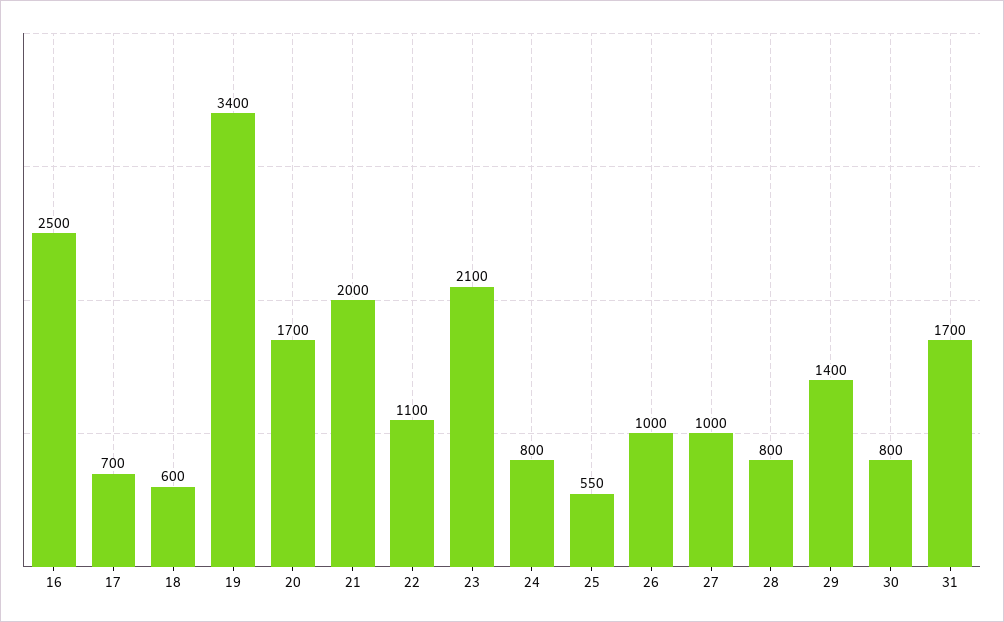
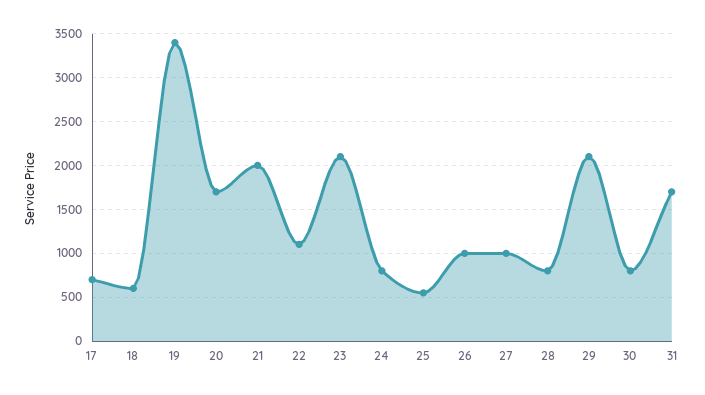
  {
-   "16": 2500,
    "17": 700,
    "18": 600,
    "19": 3400,
    "20": 1700,
    "21": 2000,
    "22": 1100,
    "23": 2100,
    "24": 800,
    "25": 550,
    "26": 1000,
    "27": 1000,
    "28": 800,
-   "29": 1400,
+   "29": 2100,
    "30": 800,
    "31": 1700
  }

